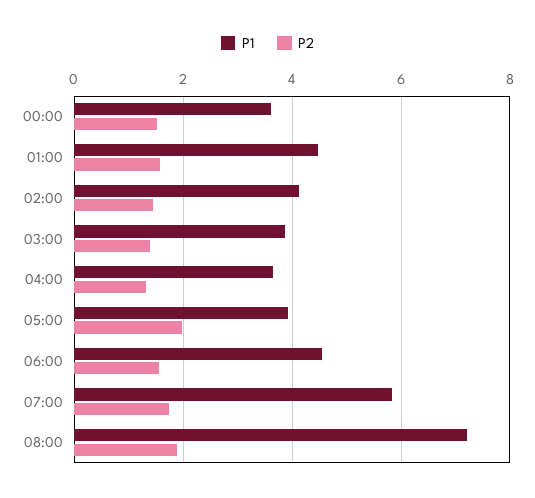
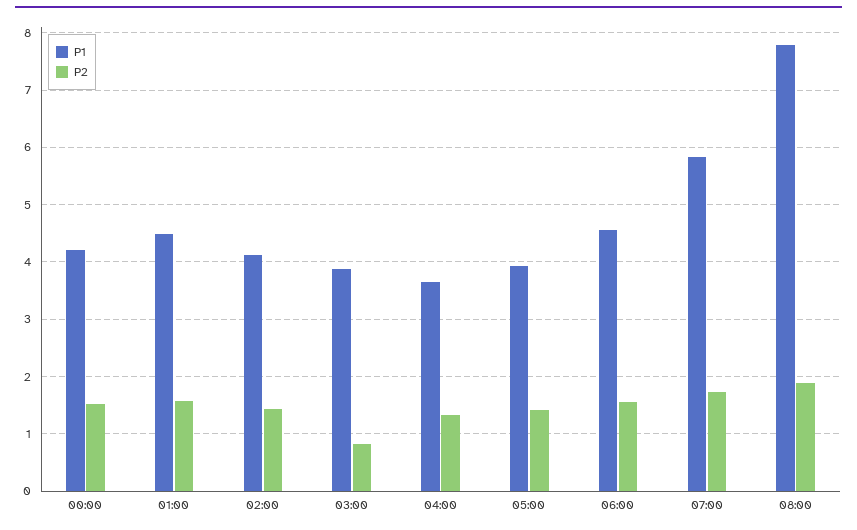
  {
    "P1": {
-     "00:00": 3.6,
+     "00:00": 4.2,
      "01:00": 4.4,
      "02:00": 4.2,
      "03:00": 3.8,
      "04:00": 3.6,
      "05:00": 4,
      "06:00": 4.6,
      "07:00": 5.8,
-     "08:00": 7.2
+     "08:00": 7.8
    },
    "P2": {
      "00:00": 1.6,
      "01:00": 1.6,
      "02:00": 1.4,
-     "03:00": 1.4,
+     "03:00": 0.8,
      "04:00": 1.4,
-     "05:00": 2,
+     "05:00": 1.4,
      "06:00": 1.6,
      "07:00": 1.8,
      "08:00": 1.8
    }
  }

